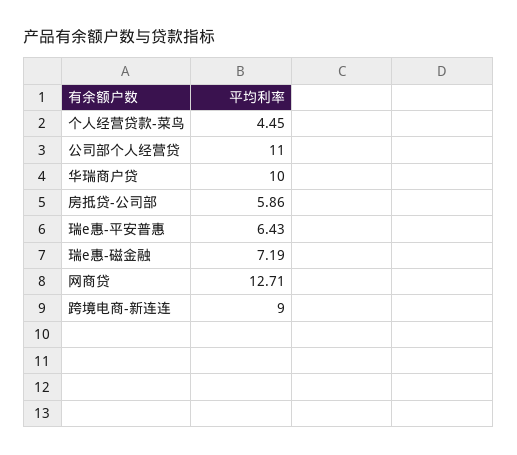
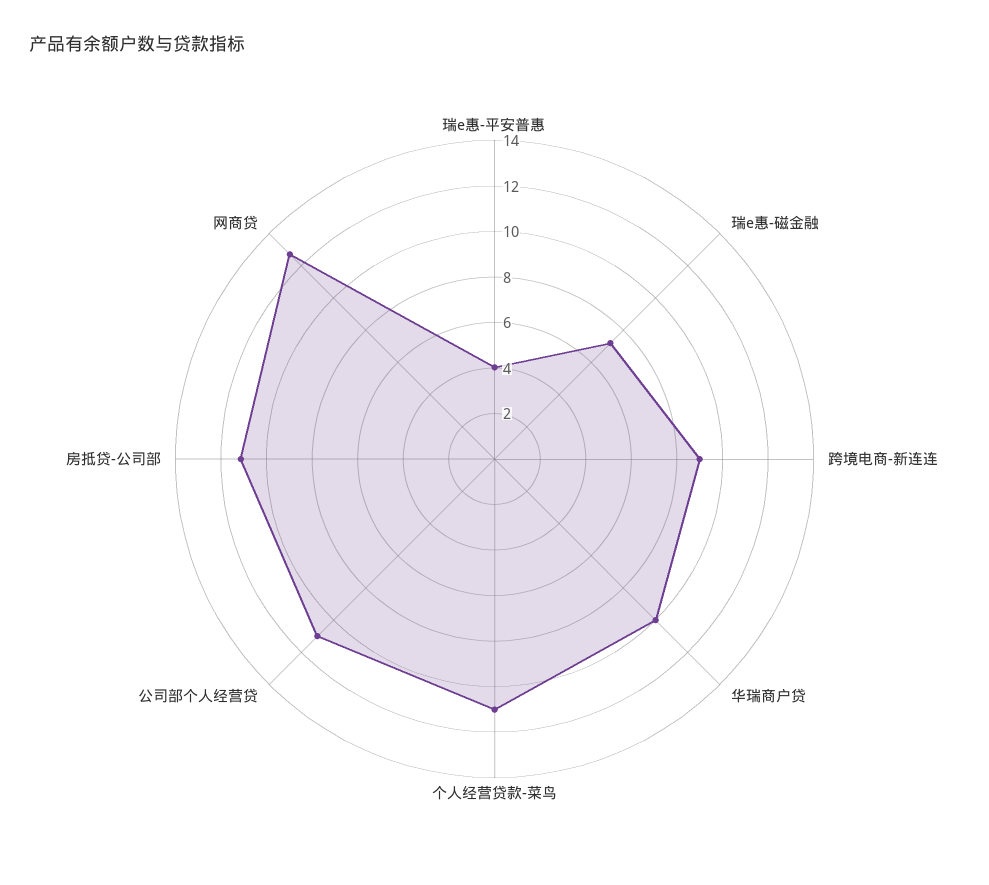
  {
-   "个人经营贷款-菜鸟": 4.45,
+   "个人经营贷款-菜鸟": 11,
    "公司部个人经营贷": 11,
    "华瑞商户贷": 10,
-   "房抵贷-公司部": 5.86,
+   "房抵贷-公司部": 11,
-   "瑞e惠-平安普惠": 6.43,
+   "瑞e惠-平安普惠": 4,
    "瑞e惠-磁金融": 7.19,
    "网商贷": 12.71,
    "跨境电商-新连连": 9
  }

